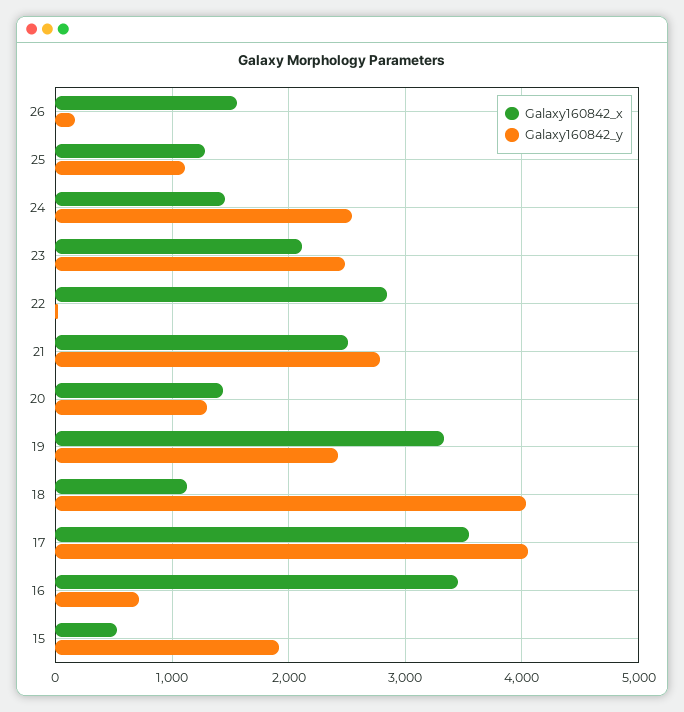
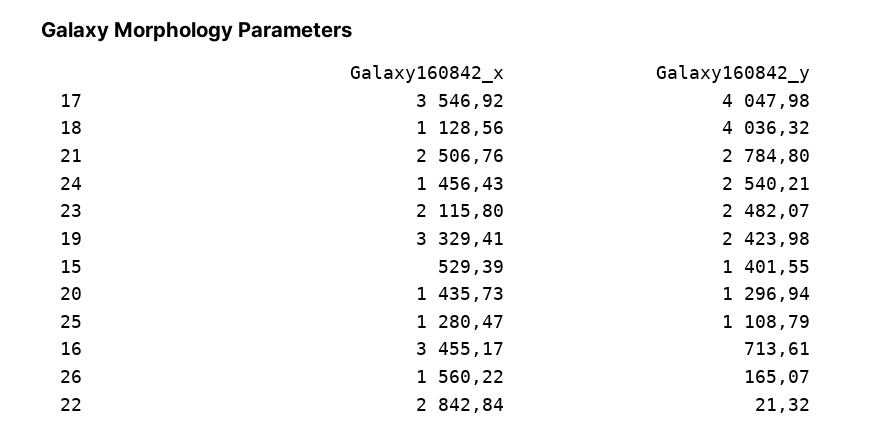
  {
    "Galaxy160842_x": {
      "26": 1560.22,
      "25": 1280.47,
      "24": 1456.43,
      "23": 2115.8,
      "22": 2842.84,
      "21": 2506.76,
      "20": 1435.73,
      "19": 3329.41,
      "18": 1128.56,
      "17": 3546.92,
      "16": 3455.17,
      "15": 529.39
    },
    "Galaxy160842_y": {
      "26": 165.07,
      "25": 1108.79,
      "24": 2540.21,
      "23": 2482.07,
      "22": 21.32,
      "21": 2784.8,
      "20": 1296.94,
      "19": 2423.98,
      "18": 4036.32,
      "17": 4047.98,
      "16": 713.61,
-     "15": 1900
+     "15": 1401.55
    }
  }

